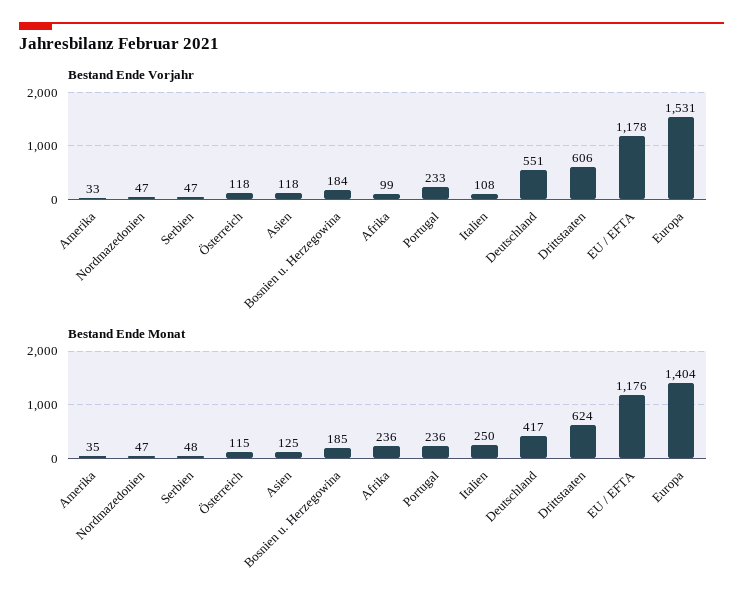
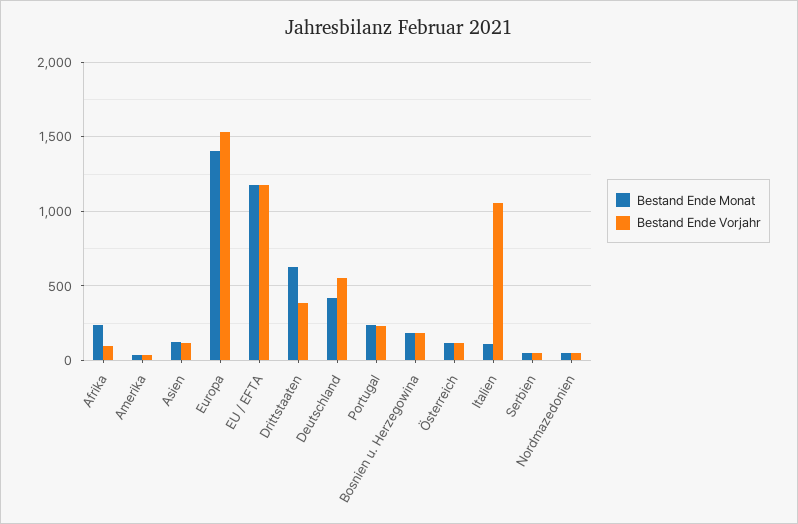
  {
    "Bestand Ende Vorjahr": {
      "Amerika": 33,
      "Nordmazedonien": 47,
      "Serbien": 47,
      "Österreich": 118,
      "Asien": 118,
      "Bosnien u. Herzegowina": 184,
      "Afrika": 99,
      "Portugal": 233,
-     "Italien": 108,
+     "Italien": 1050,
      "Deutschland": 551,
-     "Drittstaaten": 606,
+     "Drittstaaten": 400,
      "EU / EFTA": 1178,
      "Europa": 1531
    },
    "Bestand Ende Monat": {
      "Amerika": 35,
      "Nordmazedonien": 47,
      "Serbien": 48,
      "Österreich": 115,
      "Asien": 125,
      "Bosnien u. Herzegowina": 185,
      "Afrika": 236,
      "Portugal": 236,
-     "Italien": 250,
+     "Italien": 100,
      "Deutschland": 417,
      "Drittstaaten": 624,
      "EU / EFTA": 1176,
      "Europa": 1404
    }
  }

